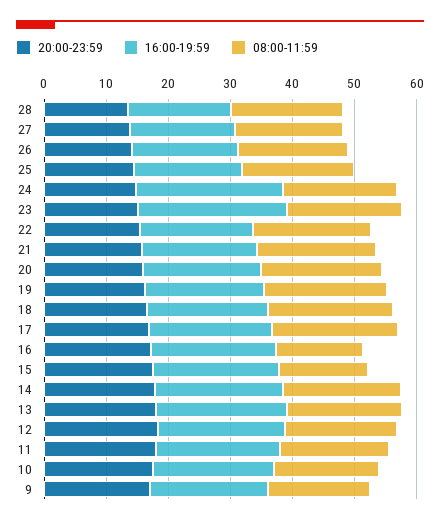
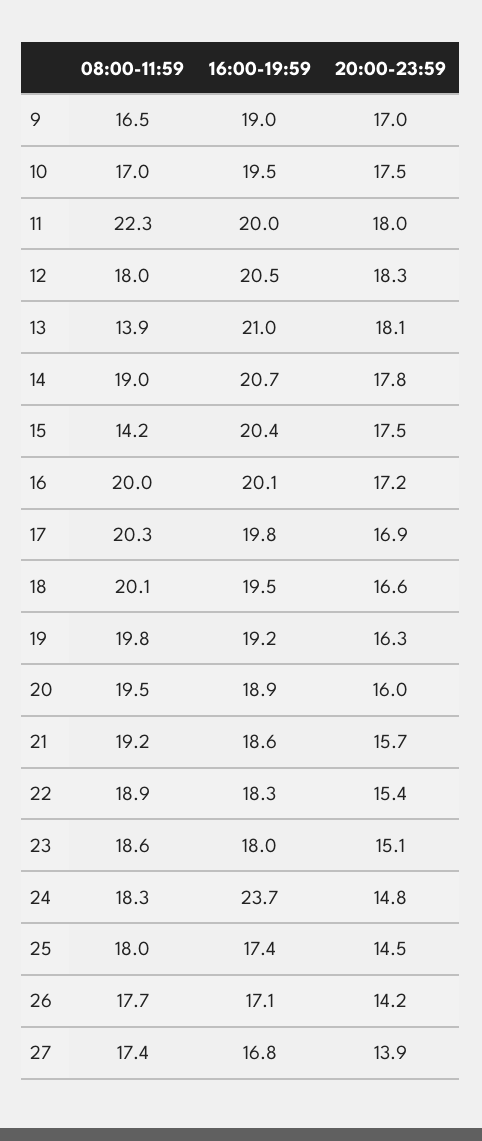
  {
    "20:00-23:59": {
-     "28": 14,
      "27": 13.9,
      "26": 14.2,
      "25": 14.5,
      "24": 14.8,
      "23": 15.1,
      "22": 15.4,
      "21": 15.7,
      "20": 16,
      "19": 16.3,
      "18": 16.6,
      "17": 16.9,
      "16": 17.2,
      "15": 17.5,
      "14": 17.8,
      "13": 18.1,
      "12": 18.3,
      "11": 18,
      "10": 17.5,
      "9": 17
    },
    "16:00-19:59": {
-     "28": 16,
      "27": 16.8,
      "26": 17.1,
      "25": 17.4,
      "24": 23.7,
-     "23": 24,
+     "23": 18,
      "22": 18.3,
      "21": 18.6,
      "20": 18.9,
      "19": 19.2,
      "18": 19.5,
      "17": 19.8,
      "16": 20.1,
      "15": 20.4,
      "14": 20.7,
      "13": 21,
      "12": 20.5,
      "11": 20,
      "10": 19.5,
      "9": 19
    },
    "08:00-11:59": {
-     "28": 18,
      "27": 17.4,
      "26": 17.7,
      "25": 18,
      "24": 18.3,
      "23": 18.6,
      "22": 18.9,
      "21": 19.2,
      "20": 19.5,
      "19": 19.8,
      "18": 20.1,
      "17": 20.3,
-     "16": 14,
+     "16": 20,
      "15": 14.2,
      "14": 19,
-     "13": 18,
+     "13": 13.9,
      "12": 18,
-     "11": 18,
+     "11": 22.3,
      "10": 17,
      "9": 16.5
    }
  }

